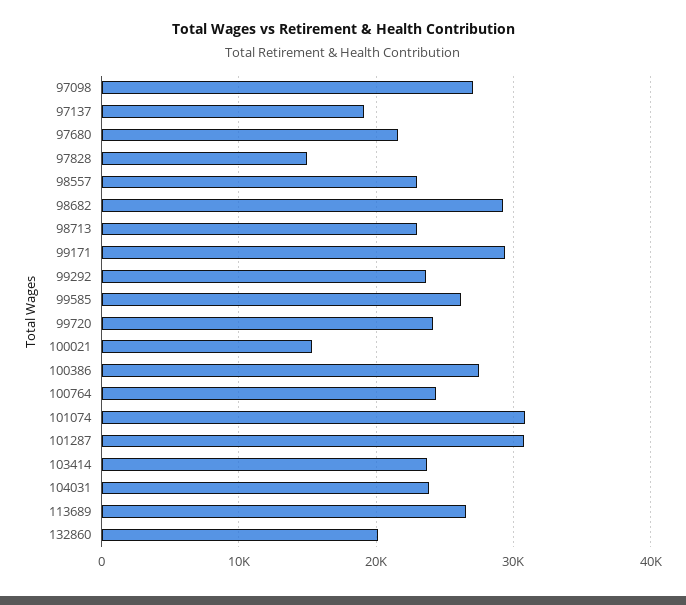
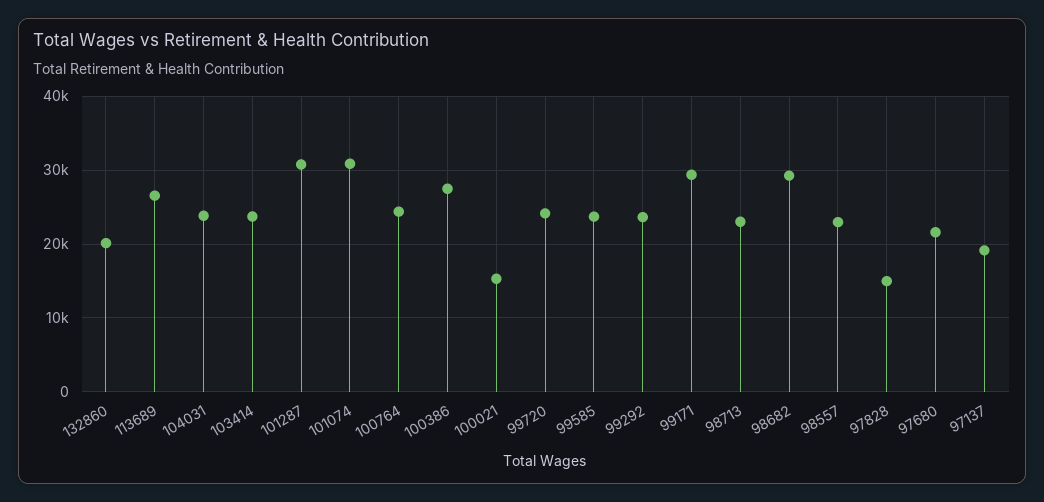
  {
-   "97098": 27000,
    "97137": 19000,
    "97680": 22000,
    "97828": 15000,
    "98557": 23000,
    "98682": 29000,
    "98713": 23000,
    "99171": 29000,
    "99292": 24000,
-   "99585": 26000,
+   "99585": 24000,
    "99720": 24000,
    "100021": 15000,
    "100386": 27000,
    "100764": 24000,
    "101074": 31000,
    "101287": 31000,
    "103414": 24000,
    "104031": 24000,
    "113689": 27000,
    "132860": 20000
  }

